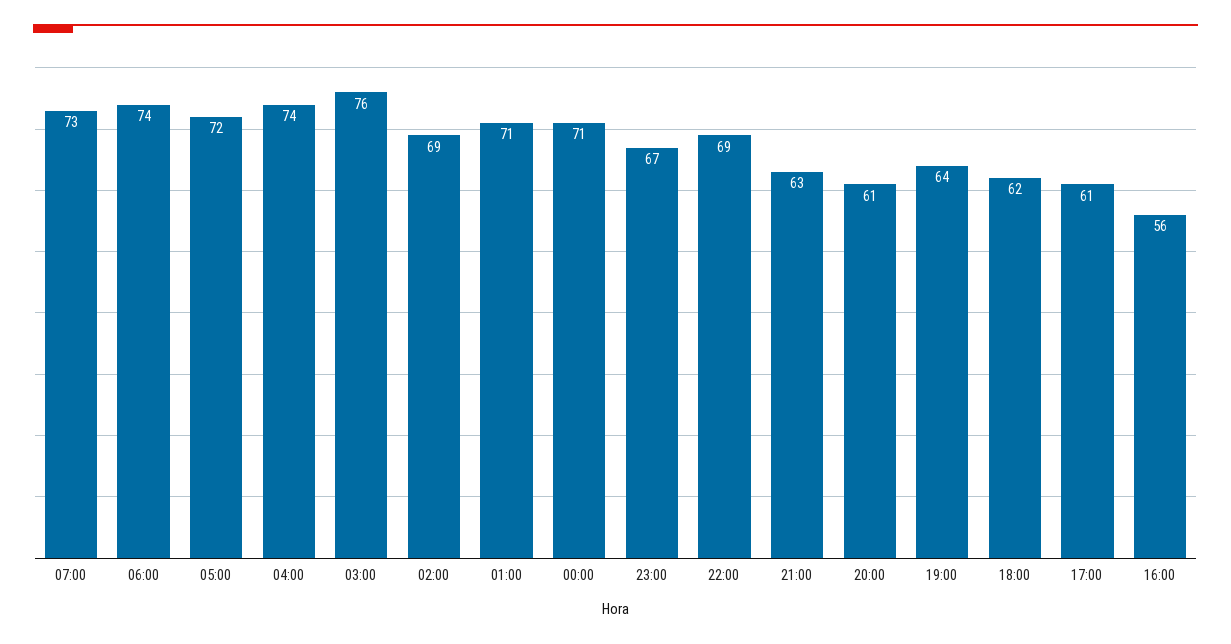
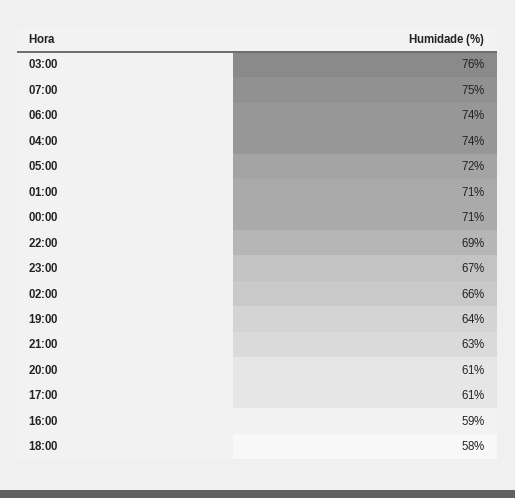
  {
-   "07:00": 73,
+   "07:00": 75,
    "06:00": 74,
    "05:00": 72,
    "04:00": 74,
    "03:00": 76,
-   "02:00": 69,
+   "02:00": 66,
    "01:00": 71,
    "00:00": 71,
    "23:00": 67,
    "22:00": 69,
    "21:00": 63,
    "20:00": 61,
    "19:00": 64,
-   "18:00": 62,
+   "18:00": 58,
    "17:00": 61,
-   "16:00": 56
+   "16:00": 59
  }

